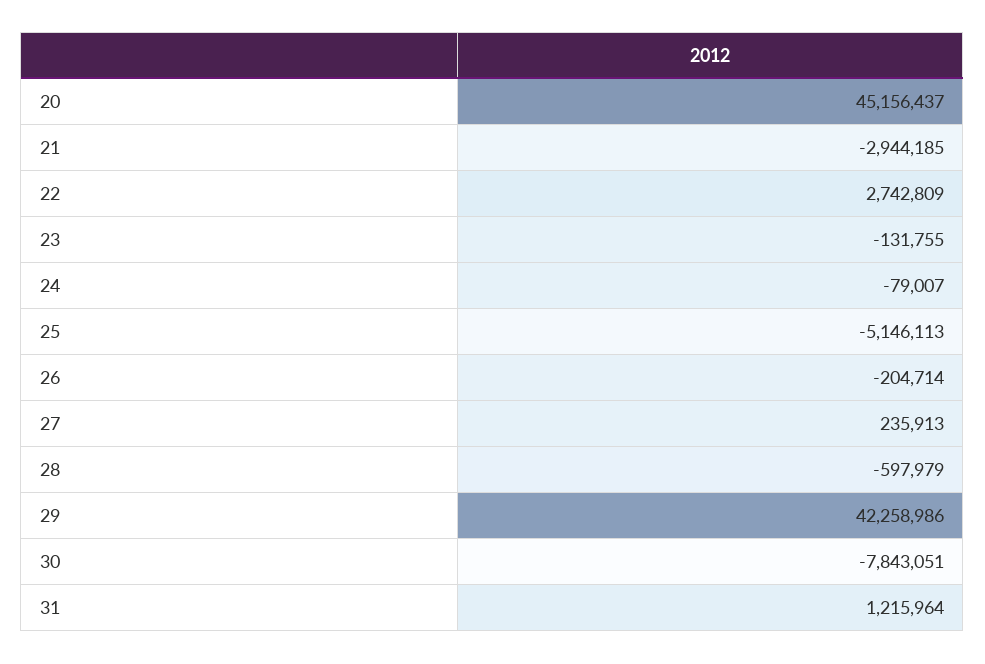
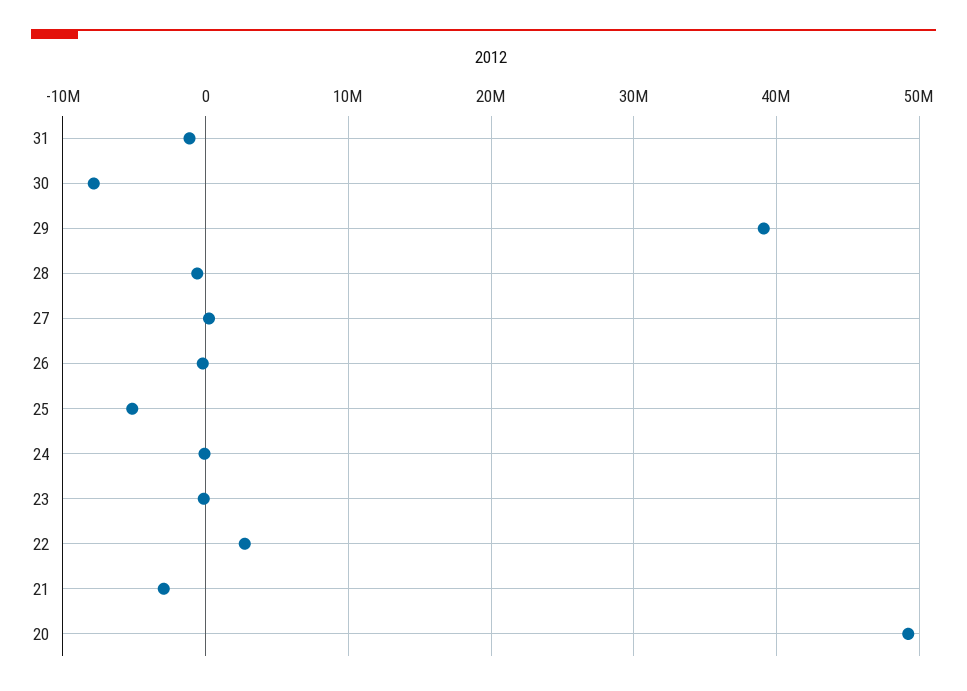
  {
-   "20": 45156437,
+   "20": 49000000,
    "21": -2944185,
    "22": 2742809,
    "23": -131755,
    "24": -79007,
    "25": -5146113,
    "26": -204714,
    "27": 235913,
    "28": -597979,
-   "29": 42258986,
+   "29": 39000000,
    "30": -7843051,
-   "31": 1215964
+   "31": -1000000
  }

